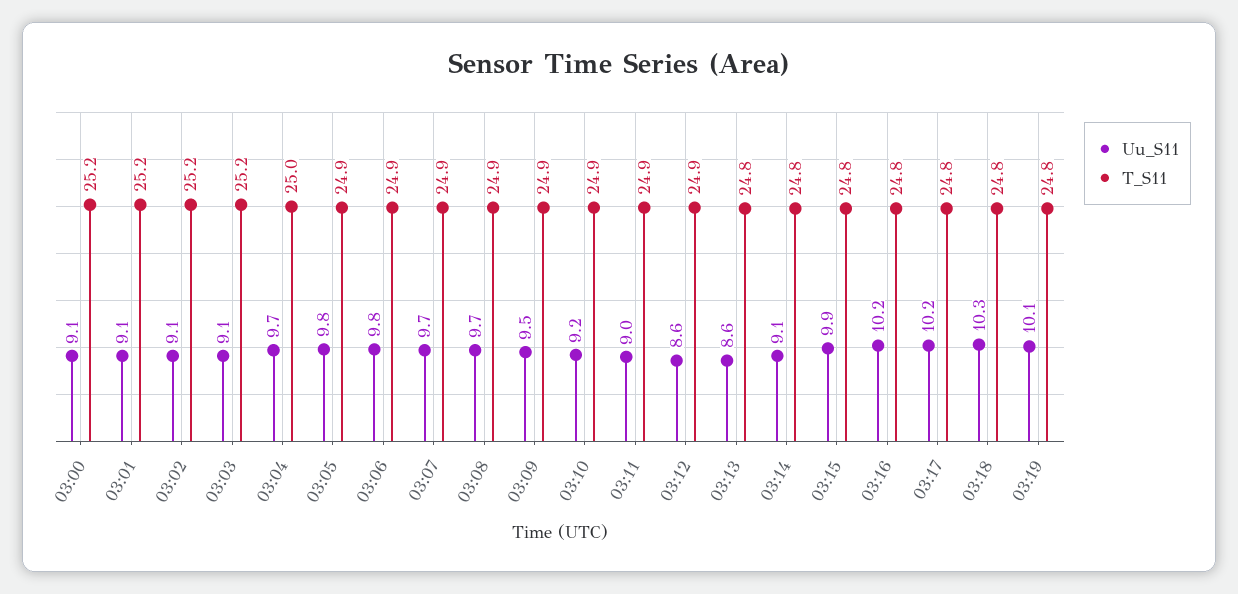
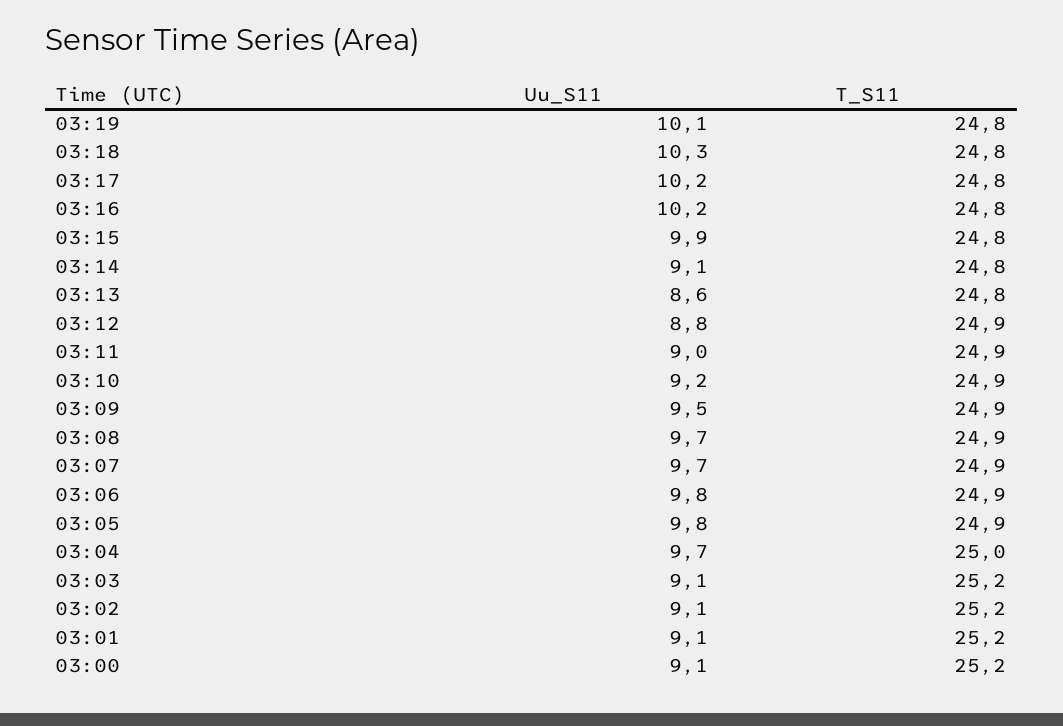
  {
    "Uu_S11": {
      "03:00": 9.1,
      "03:01": 9.1,
      "03:02": 9.1,
      "03:03": 9.1,
      "03:04": 9.7,
      "03:05": 9.8,
      "03:06": 9.8,
      "03:07": 9.7,
      "03:08": 9.7,
      "03:09": 9.5,
      "03:10": 9.2,
      "03:11": 9,
-     "03:12": 8.6,
+     "03:12": 8.8,
      "03:13": 8.6,
      "03:14": 9.1,
      "03:15": 9.9,
      "03:16": 10.2,
      "03:17": 10.2,
      "03:18": 10.3,
      "03:19": 10.1
    },
    "T_S11": {
      "03:00": 25.2,
      "03:01": 25.2,
      "03:02": 25.2,
      "03:03": 25.2,
      "03:04": 25,
      "03:05": 24.9,
      "03:06": 24.9,
      "03:07": 24.9,
      "03:08": 24.9,
      "03:09": 24.9,
      "03:10": 24.9,
      "03:11": 24.9,
      "03:12": 24.9,
      "03:13": 24.8,
      "03:14": 24.8,
      "03:15": 24.8,
      "03:16": 24.8,
      "03:17": 24.8,
      "03:18": 24.8,
      "03:19": 24.8
    }
  }

